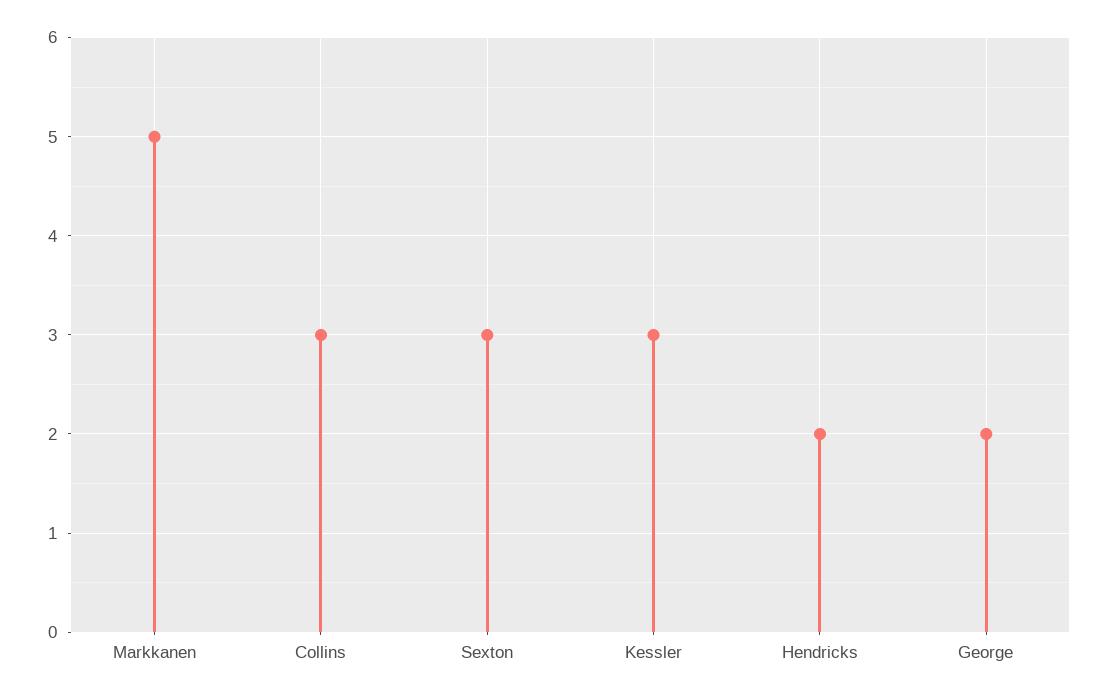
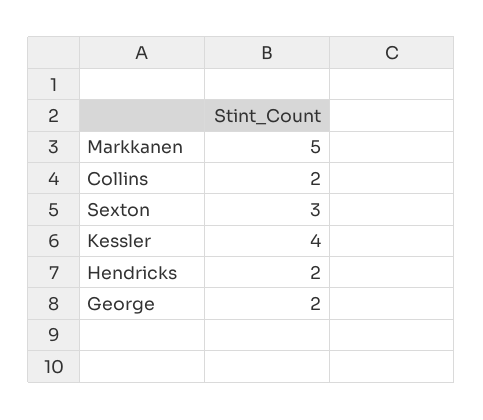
  {
    "Markkanen": 5,
-   "Collins": 3,
+   "Collins": 2,
    "Sexton": 3,
-   "Kessler": 3,
+   "Kessler": 4,
    "Hendricks": 2,
    "George": 2
  }

